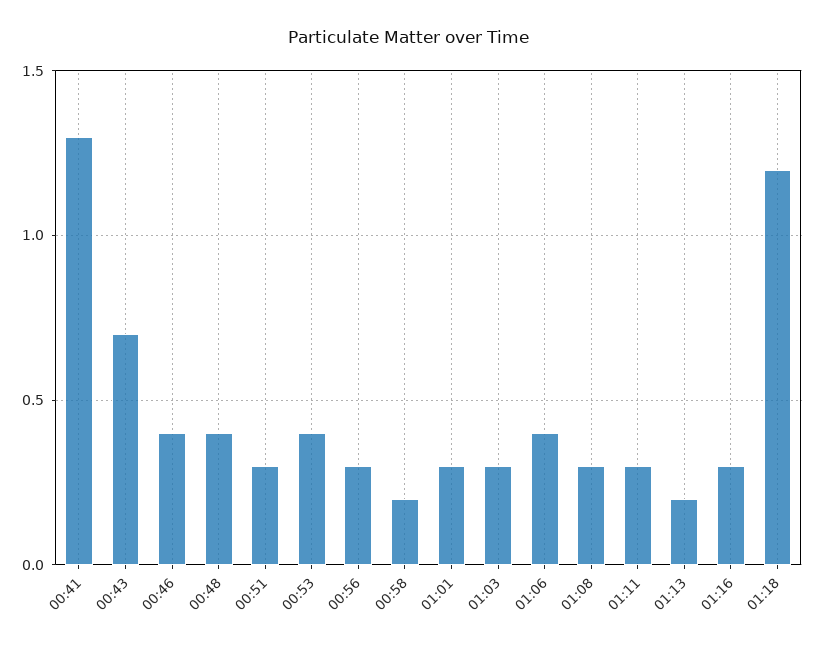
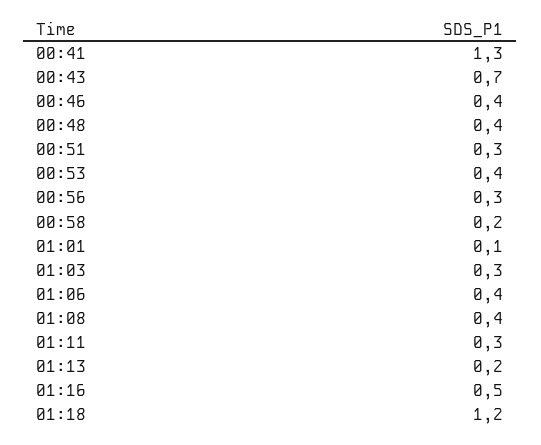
  {
    "00:41": 1.3,
    "00:43": 0.7,
    "00:46": 0.4,
    "00:48": 0.4,
    "00:51": 0.3,
    "00:53": 0.4,
    "00:56": 0.3,
    "00:58": 0.2,
-   "01:01": 0.3,
+   "01:01": 0.1,
    "01:03": 0.3,
    "01:06": 0.4,
-   "01:08": 0.3,
+   "01:08": 0.4,
    "01:11": 0.3,
    "01:13": 0.2,
-   "01:16": 0.3,
+   "01:16": 0.5,
    "01:18": 1.2
  }

